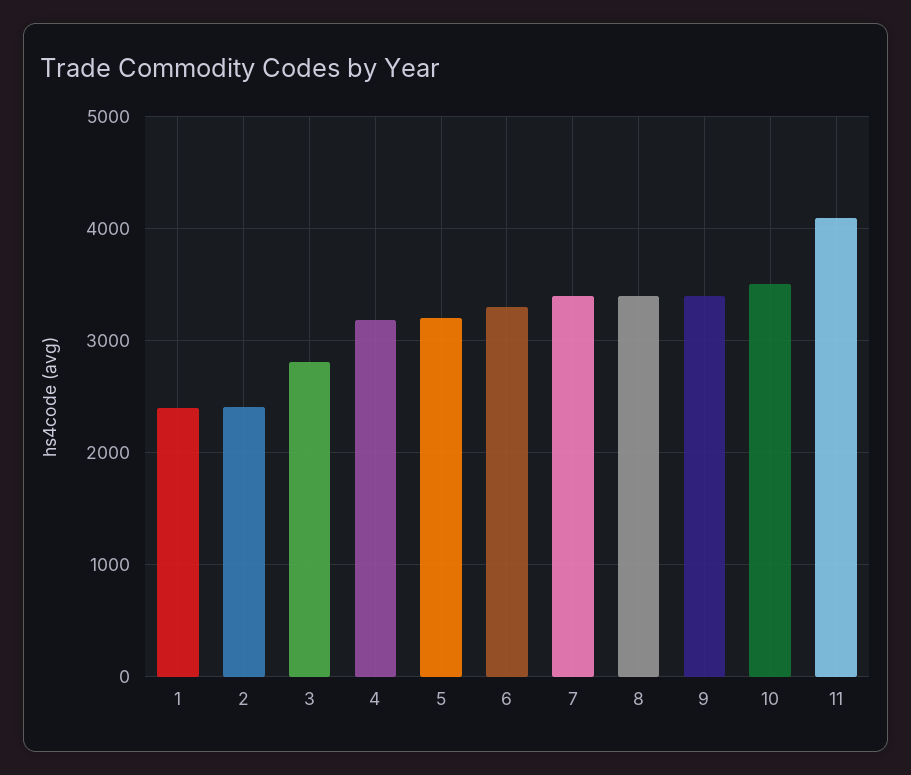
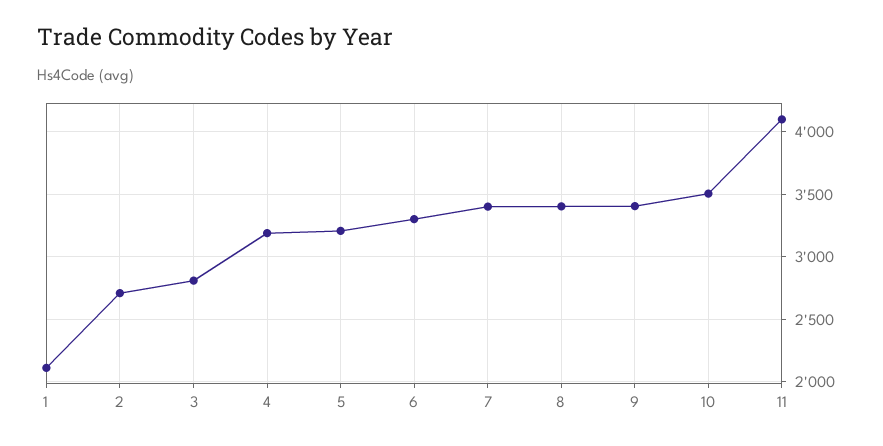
  {
-   "1": 2400,
+   "1": 2100,
-   "2": 2400,
+   "2": 2700,
    "3": 2800,
    "4": 3200,
    "5": 3200,
    "6": 3300,
    "7": 3400,
    "8": 3400,
    "9": 3400,
    "10": 3500,
    "11": 4100
  }

